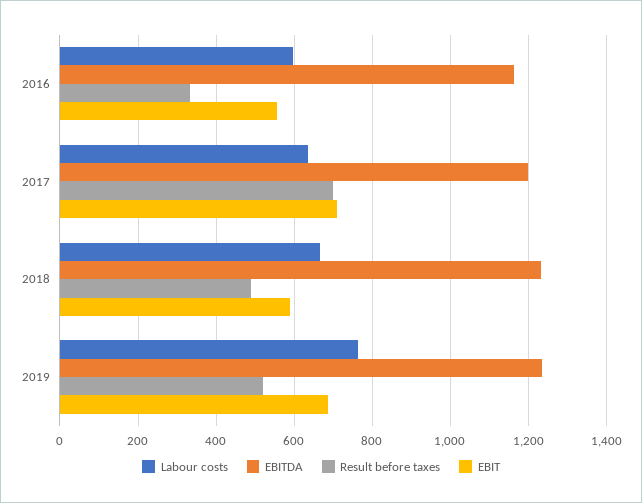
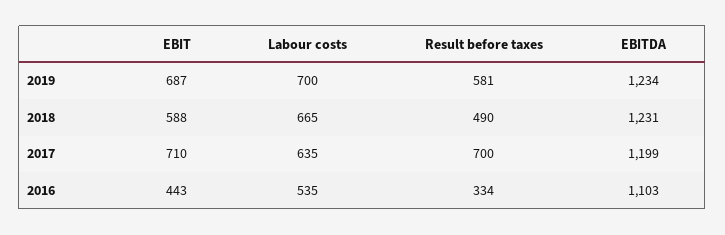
  {
    "Labour costs": {
-     "2016": 600,
+     "2016": 535,
      "2017": 635,
      "2018": 665,
-     "2019": 760
+     "2019": 700
    },
    "EBITDA": {
-     "2016": 1160,
+     "2016": 1103,
      "2017": 1199,
      "2018": 1231,
      "2019": 1234
    },
    "Result before taxes": {
      "2016": 334,
      "2017": 700,
      "2018": 490,
-     "2019": 520
+     "2019": 581
    },
    "EBIT": {
-     "2016": 560,
+     "2016": 443,
      "2017": 710,
      "2018": 588,
      "2019": 687
    }
  }

